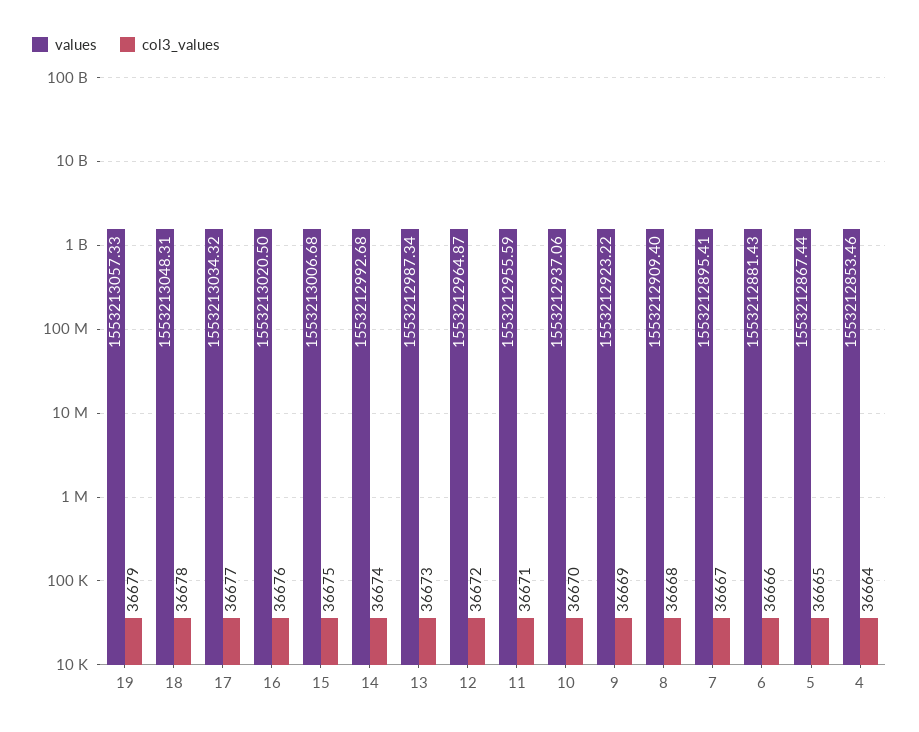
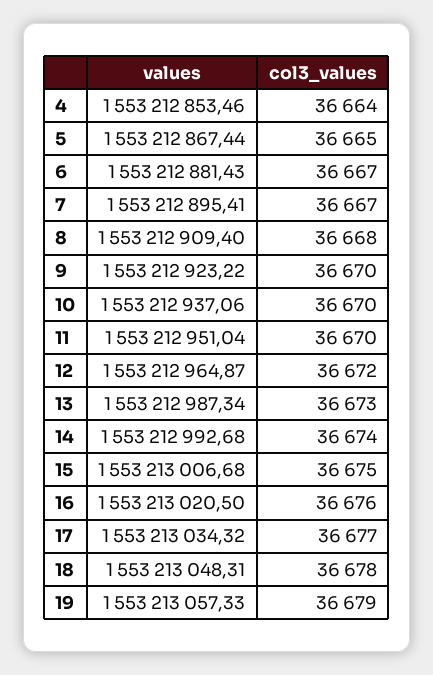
  {
    "values": {
      "19": 1553213057.33,
      "18": 1553213048.31,
      "17": 1553213034.32,
      "16": 1553213020.5,
      "15": 1553213006.68,
      "14": 1553212992.68,
      "13": 1553212987.34,
      "12": 1553212964.87,
-     "11": 1553212955.59,
+     "11": 1553212951.04,
      "10": 1553212937.06,
      "9": 1553212923.22,
      "8": 1553212909.4,
      "7": 1553212895.41,
      "6": 1553212881.43,
      "5": 1553212867.44,
      "4": 1553212853.46
    },
    "col3_values": {
      "19": 36679,
      "18": 36678,
      "17": 36677,
      "16": 36676,
      "15": 36675,
      "14": 36674,
      "13": 36673,
      "12": 36672,
-     "11": 36671,
+     "11": 36670,
      "10": 36670,
-     "9": 36669,
+     "9": 36670,
      "8": 36668,
      "7": 36667,
-     "6": 36666,
+     "6": 36667,
      "5": 36665,
      "4": 36664
    }
  }

